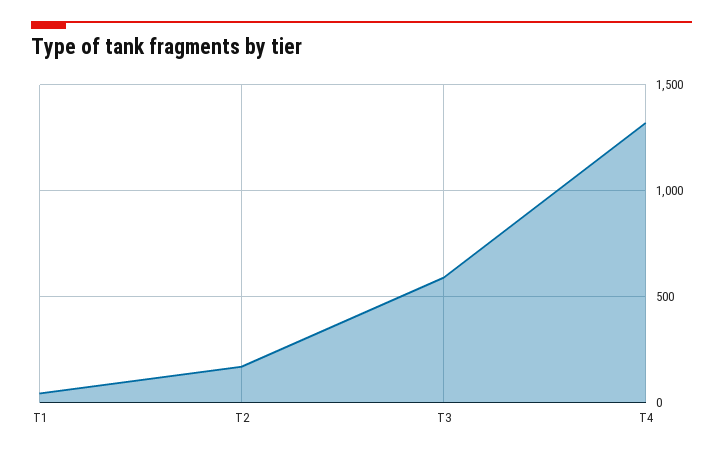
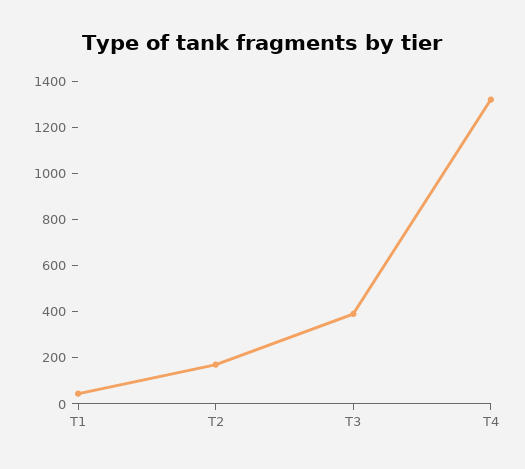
  {
    "T1": 50,
    "T2": 150,
-   "T3": 600,
+   "T3": 400,
    "T4": 1300
  }

